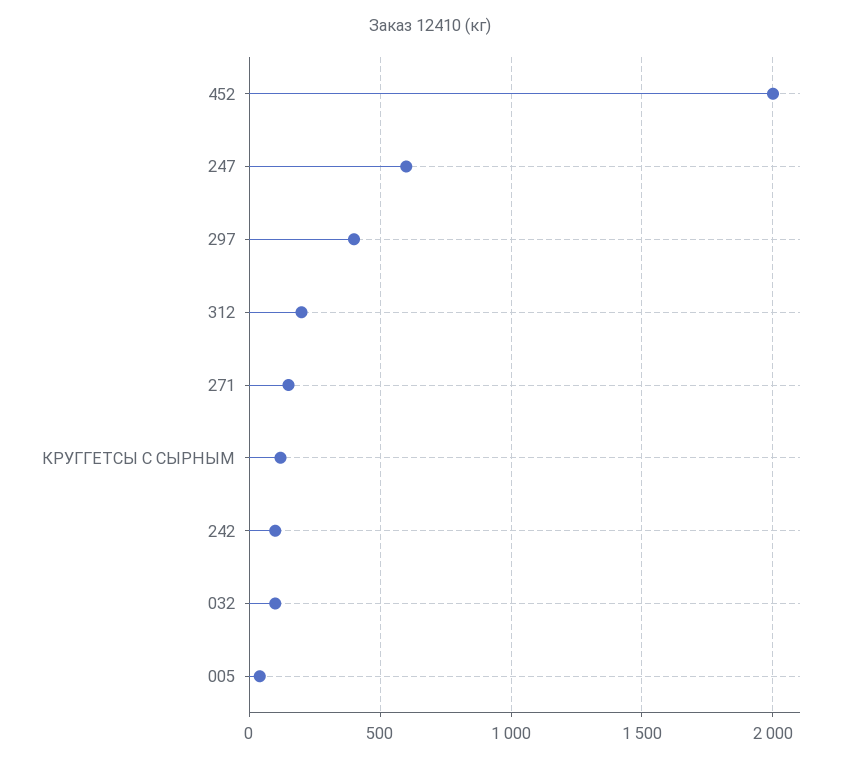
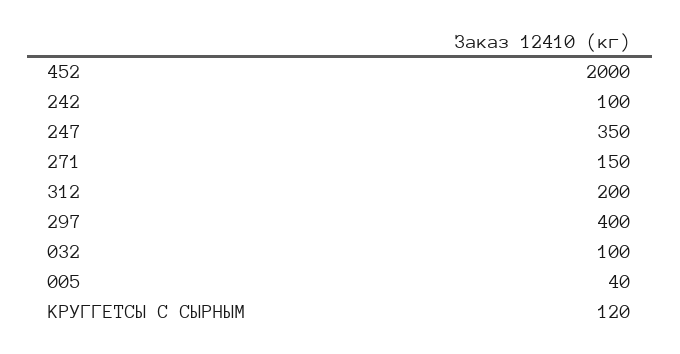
  {
    "452": 2000,
-   "247": 600,
+   "247": 350,
    "297": 400,
    "312": 200,
    "271": 150,
    "КРУГГЕТСЫ С СЫРНЫМ": 120,
    "242": 100,
    "032": 100,
    "005": 40
  }

